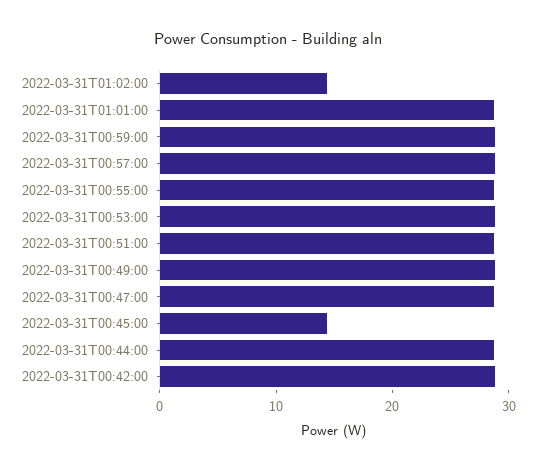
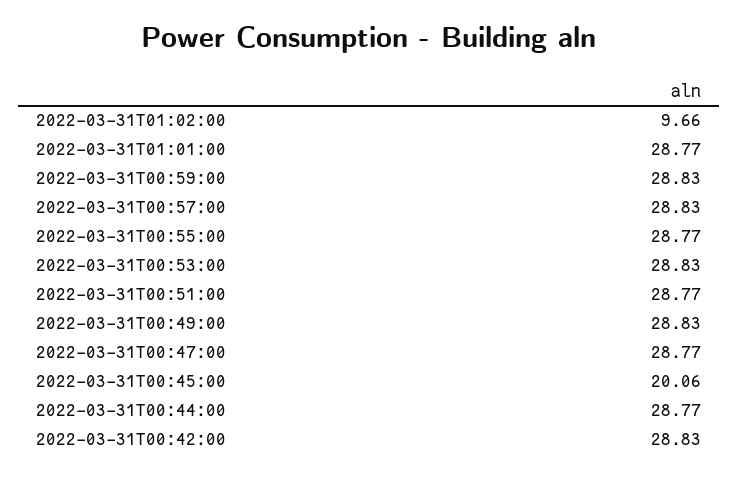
  {
-   "2022-03-31T01:02:00": 14,
+   "2022-03-31T01:02:00": 9.66,
    "2022-03-31T01:01:00": 28.77,
    "2022-03-31T00:59:00": 28.83,
    "2022-03-31T00:57:00": 28.83,
    "2022-03-31T00:55:00": 28.77,
    "2022-03-31T00:53:00": 28.83,
    "2022-03-31T00:51:00": 28.77,
    "2022-03-31T00:49:00": 28.83,
    "2022-03-31T00:47:00": 28.77,
-   "2022-03-31T00:45:00": 14,
+   "2022-03-31T00:45:00": 20.06,
    "2022-03-31T00:44:00": 28.77,
    "2022-03-31T00:42:00": 28.83
  }

